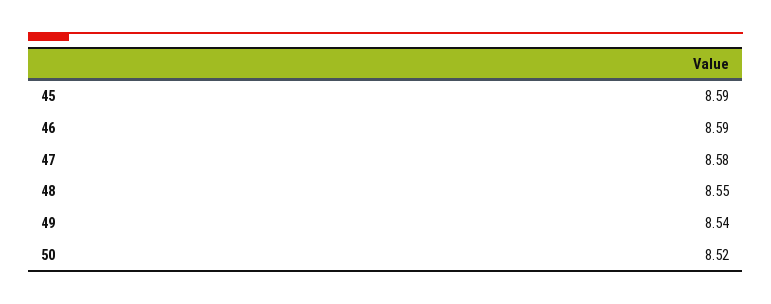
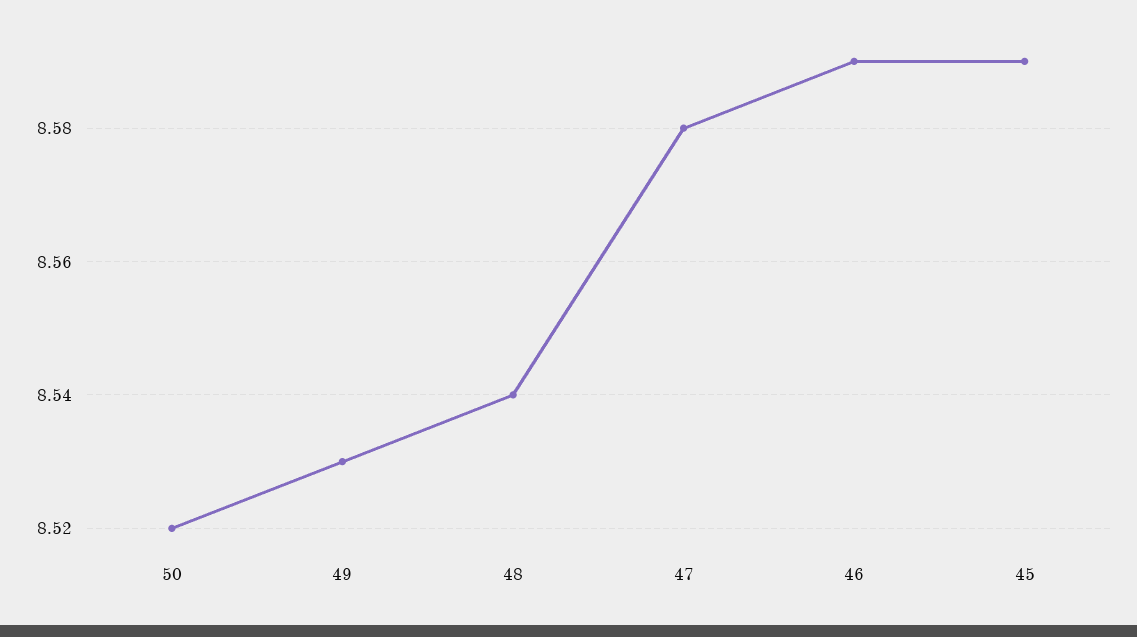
  {
    "45": 8.59,
    "46": 8.59,
    "47": 8.58,
-   "48": 8.55,
+   "48": 8.54,
-   "49": 8.54,
+   "49": 8.53,
    "50": 8.52
  }

